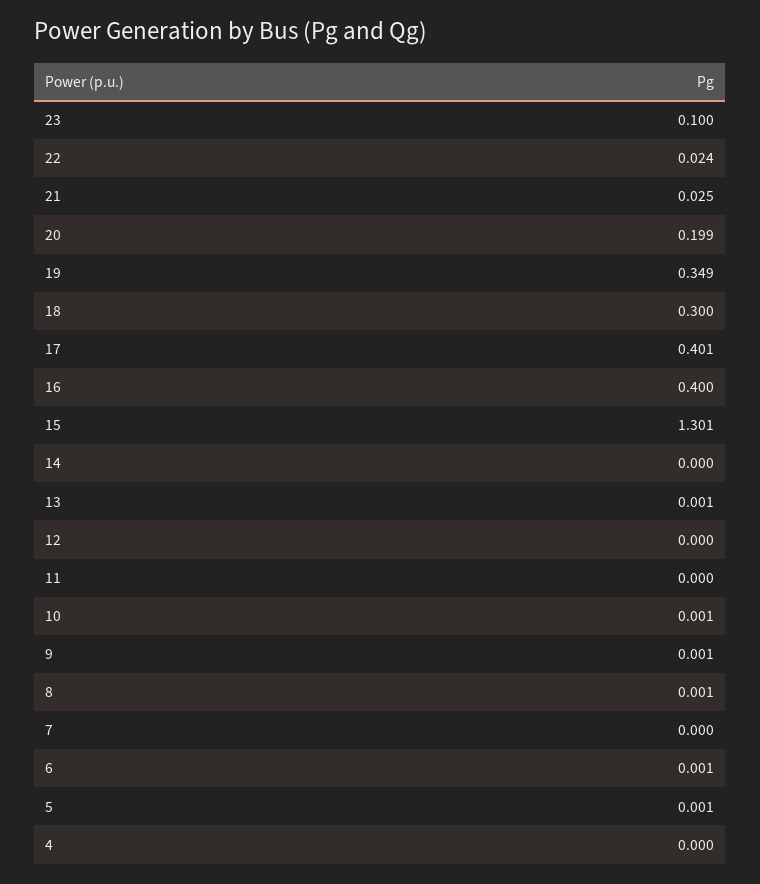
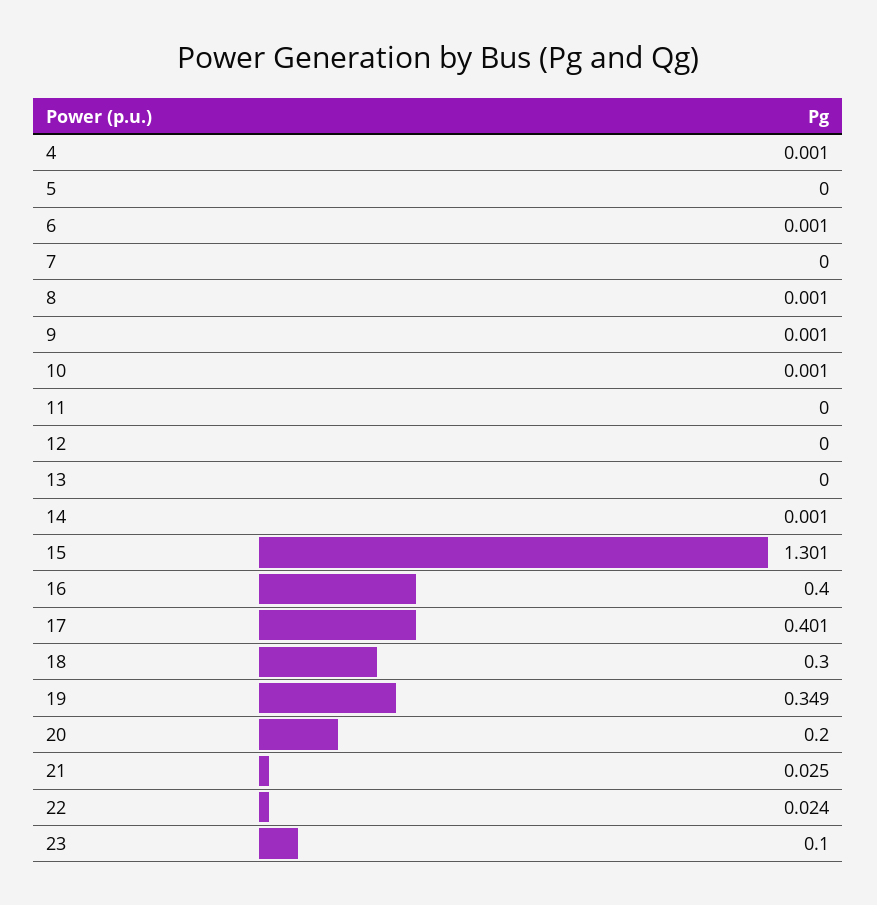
  {
    "23": 0.1,
    "22": 0.024,
    "21": 0.025,
-   "20": 0.199,
+   "20": 0.2,
    "19": 0.349,
    "18": 0.3,
    "17": 0.401,
    "16": 0.4,
    "15": 1.301,
-   "14": 0,
+   "14": 0.001,
-   "13": 0.001,
+   "13": 0,
    "12": 0,
    "11": 0,
    "10": 0.001,
    "9": 0.001,
    "8": 0.001,
    "7": 0,
    "6": 0.001,
-   "5": 0.001,
+   "5": 0,
-   "4": 0
+   "4": 0.001
  }

